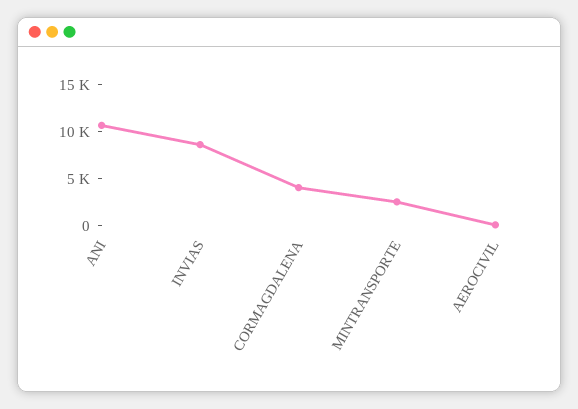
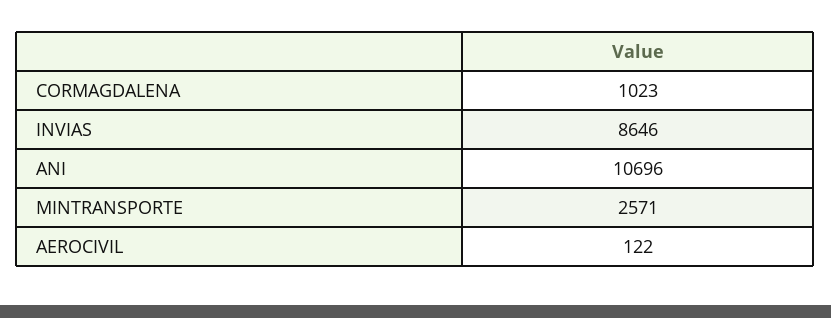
  {
    "ANI": 10696,
    "INVIAS": 8646,
-   "CORMAGDALENA": 4000,
+   "CORMAGDALENA": 1023,
    "MINTRANSPORTE": 2571,
    "AEROCIVIL": 122
  }

